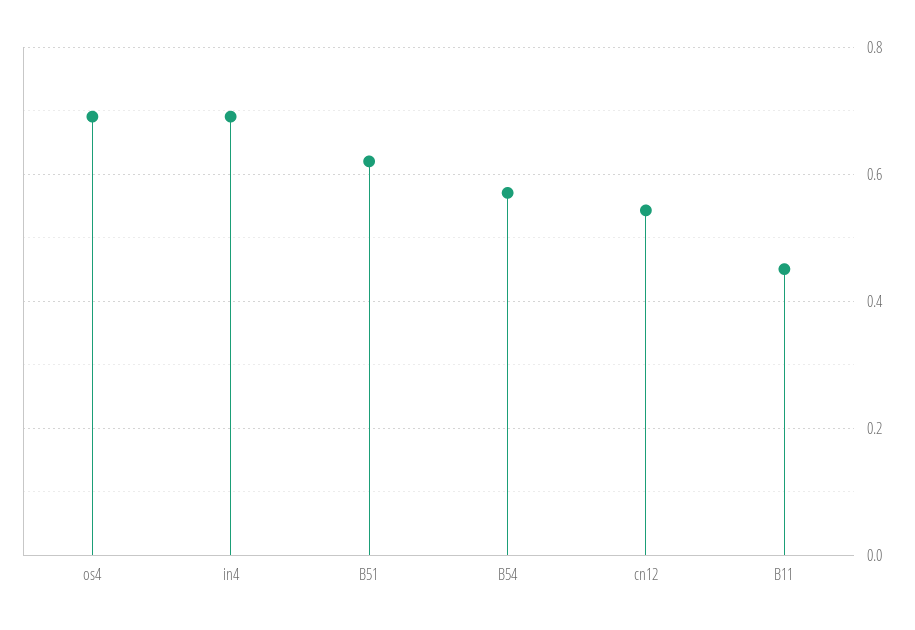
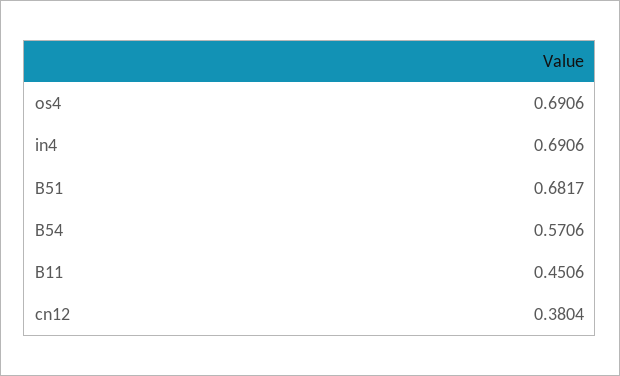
  {
    "os4": 0.6906,
    "in4": 0.6906,
-   "B51": 0.62,
+   "B51": 0.6817,
    "B54": 0.5706,
-   "cn12": 0.54,
+   "cn12": 0.3804,
    "B11": 0.4506
  }

